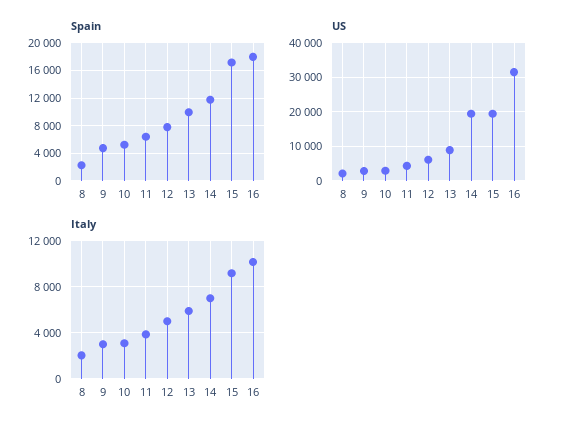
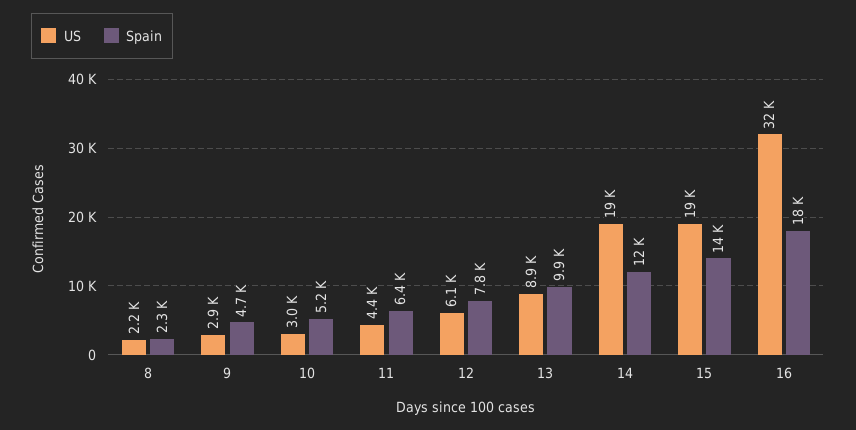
  {
    "Spain": {
      "8": 2300,
      "9": 4700,
      "10": 5200,
      "11": 6400,
      "12": 7800,
      "13": 9900,
      "14": 12000,
-     "15": 17000,
+     "15": 14000,
      "16": 18000
    },
    "US": {
      "8": 2200,
      "9": 2900,
      "10": 3000,
      "11": 4400,
      "12": 6100,
      "13": 8900,
      "14": 19000,
      "15": 19000,
      "16": 32000
-   },
+   }
-   "Italy": {
-     "8": 2000,
-     "9": 3000,
-     "10": 3000,
-     "11": 4000,
-     "12": 5000,
-     "13": 6000,
-     "14": 7000,
-     "15": 9000,
-     "16": 10000
-   }
  }

